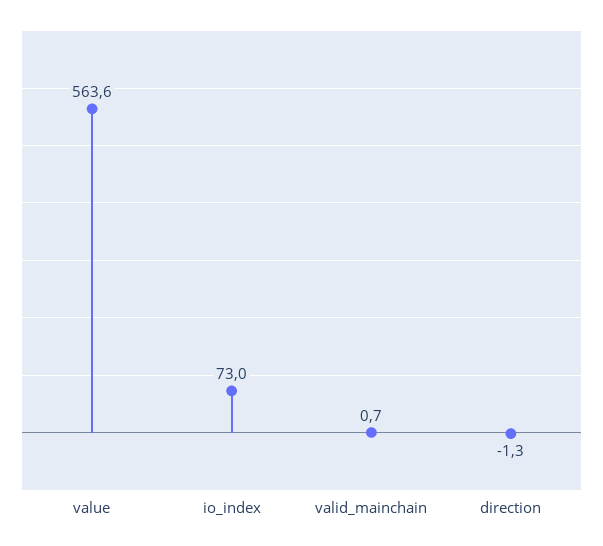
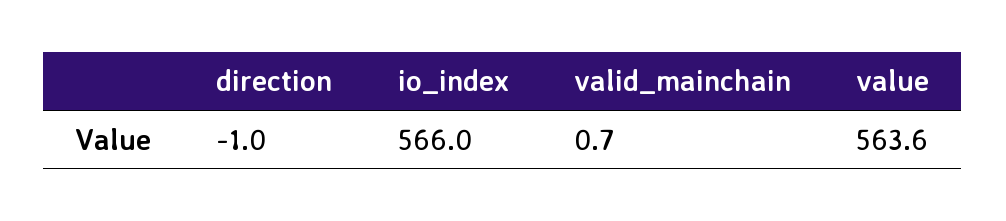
  {
    "value": 563.6,
-   "io_index": 73,
+   "io_index": 566,
    "valid_mainchain": 0.7,
-   "direction": -1.3
+   "direction": -1
  }

